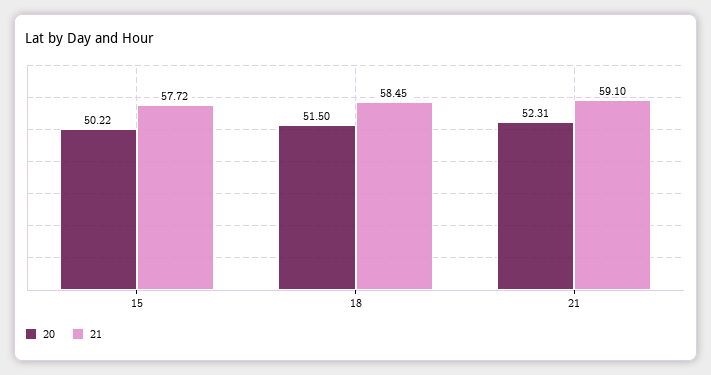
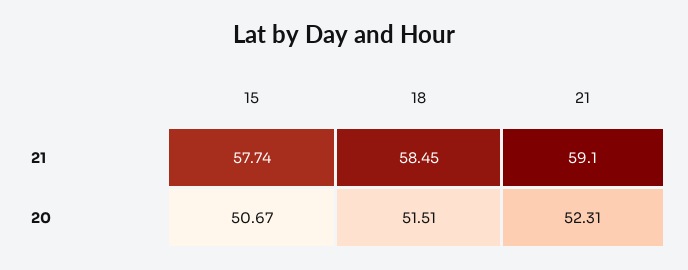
  {
    "20": {
-     "15": 50.22,
+     "15": 50.67,
-     "18": 51.5,
+     "18": 51.51,
      "21": 52.31
    },
    "21": {
-     "15": 57.72,
+     "15": 57.74,
      "18": 58.45,
      "21": 59.1
    }
  }

